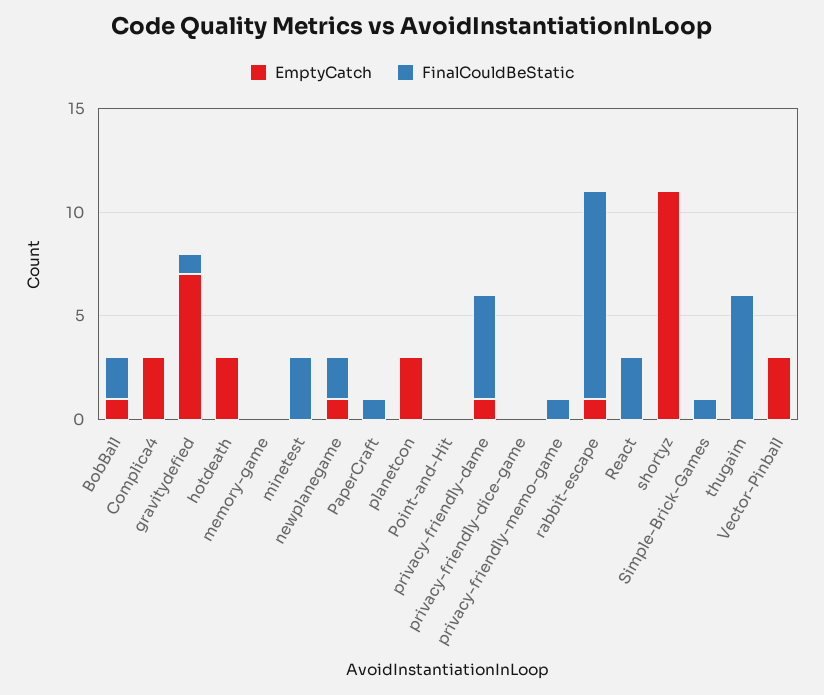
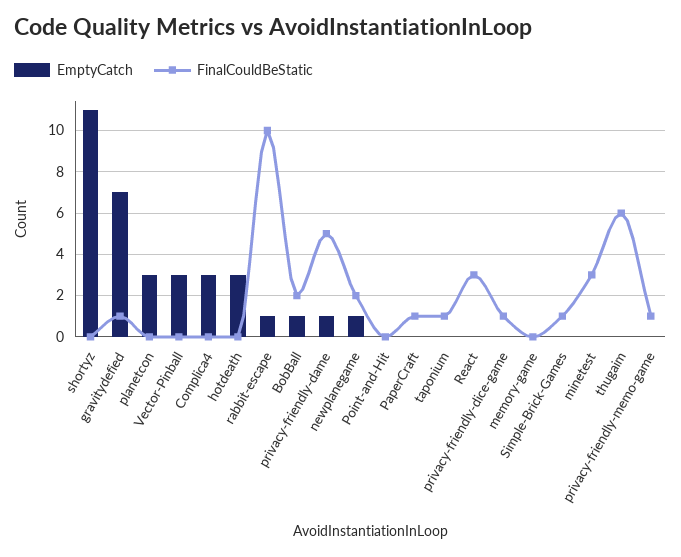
  {
    "EmptyCatch": {
      "BobBall": 1,
      "Complica4": 3,
      "gravitydefied": 7,
      "hotdeath": 3,
      "memory-game": 0,
      "minetest": 0,
      "newplanegame": 1,
      "PaperCraft": 0,
      "planetcon": 3,
      "Point-and-Hit": 0,
      "privacy-friendly-dame": 1,
      "privacy-friendly-dice-game": 0,
      "privacy-friendly-memo-game": 0,
      "rabbit-escape": 1,
      "React": 0,
      "shortyz": 11,
      "Simple-Brick-Games": 0,
      "thugaim": 0,
-     "Vector-Pinball": 3
+     "Vector-Pinball": 3,
+     "taponium": 0
    },
    "FinalCouldBeStatic": {
      "BobBall": 2,
      "Complica4": 0,
      "gravitydefied": 1,
      "hotdeath": 0,
      "memory-game": 0,
      "minetest": 3,
      "newplanegame": 2,
      "PaperCraft": 1,
      "planetcon": 0,
      "Point-and-Hit": 0,
      "privacy-friendly-dame": 5,
-     "privacy-friendly-dice-game": 0,
+     "privacy-friendly-dice-game": 1,
      "privacy-friendly-memo-game": 1,
      "rabbit-escape": 10,
      "React": 3,
      "shortyz": 0,
      "Simple-Brick-Games": 1,
      "thugaim": 6,
-     "Vector-Pinball": 0
+     "Vector-Pinball": 0,
+     "taponium": 1
    }
  }

